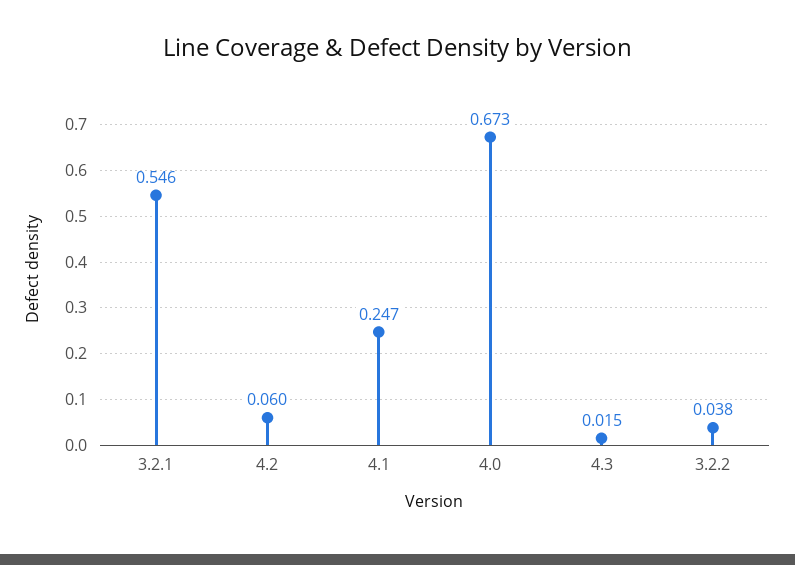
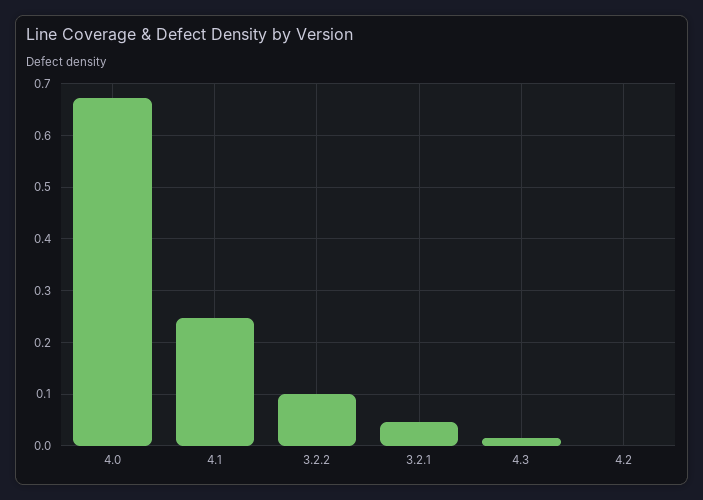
  {
-   "3.2.1": 0.546,
+   "3.2.1": 0.04,
-   "4.2": 0.06,
+   "4.2": 0,
    "4.1": 0.247,
    "4.0": 0.673,
    "4.3": 0.015,
-   "3.2.2": 0.038
+   "3.2.2": 0.1
  }

